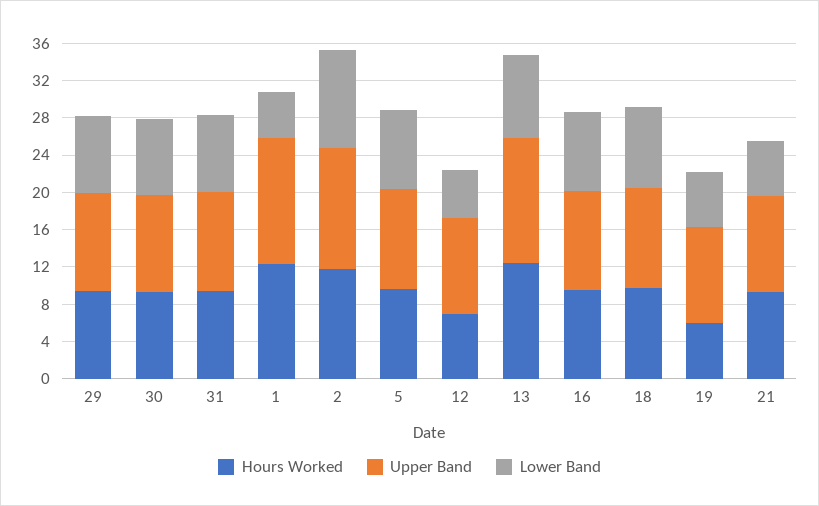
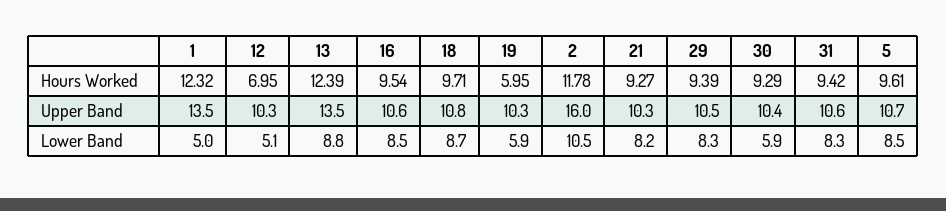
  {
    "Hours Worked": {
      "29": 9.39,
      "30": 9.29,
      "31": 9.42,
      "1": 12.32,
      "2": 11.78,
      "5": 9.61,
      "12": 6.95,
      "13": 12.39,
      "16": 9.54,
      "18": 9.71,
      "19": 5.95,
      "21": 9.27
    },
    "Upper Band": {
      "29": 10.5,
      "30": 10.4,
      "31": 10.6,
      "1": 13.5,
-     "2": 13,
+     "2": 16,
      "5": 10.7,
      "12": 10.3,
      "13": 13.5,
      "16": 10.6,
      "18": 10.8,
      "19": 10.3,
      "21": 10.3
    },
    "Lower Band": {
      "29": 8.3,
-     "30": 8,
+     "30": 5.9,
      "31": 8.3,
      "1": 5,
      "2": 10.5,
      "5": 8.5,
      "12": 5.1,
      "13": 8.8,
      "16": 8.5,
      "18": 8.7,
      "19": 5.9,
-     "21": 6
+     "21": 8.2
    }
  }

